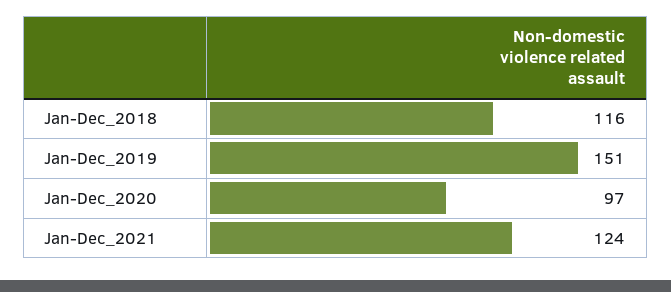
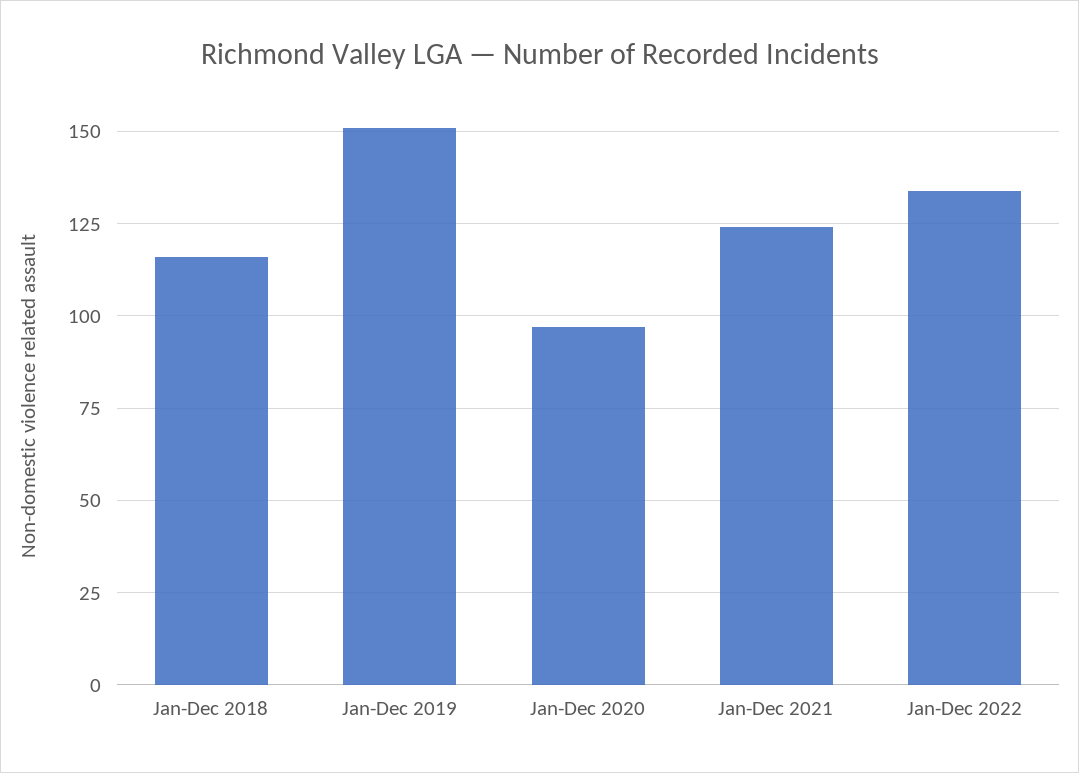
  {
    "Jan-Dec_2018": 116,
    "Jan-Dec_2019": 151,
    "Jan-Dec_2020": 97,
-   "Jan-Dec_2021": 124
+   "Jan-Dec_2021": 124,
+   "Jan-Dec 2022": 135
  }

